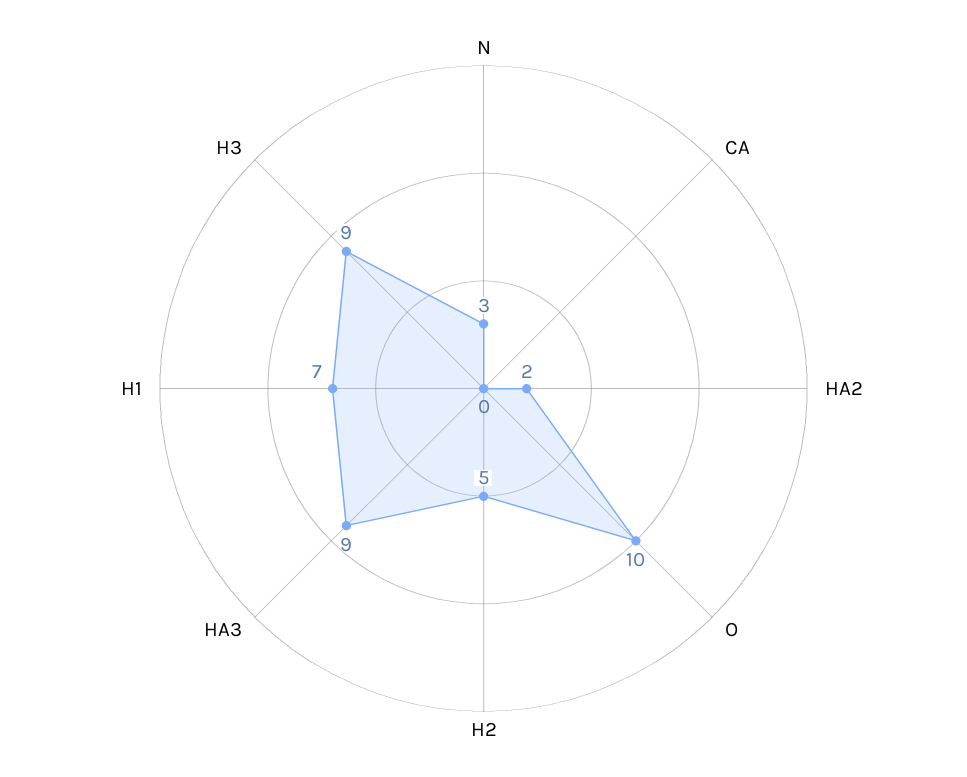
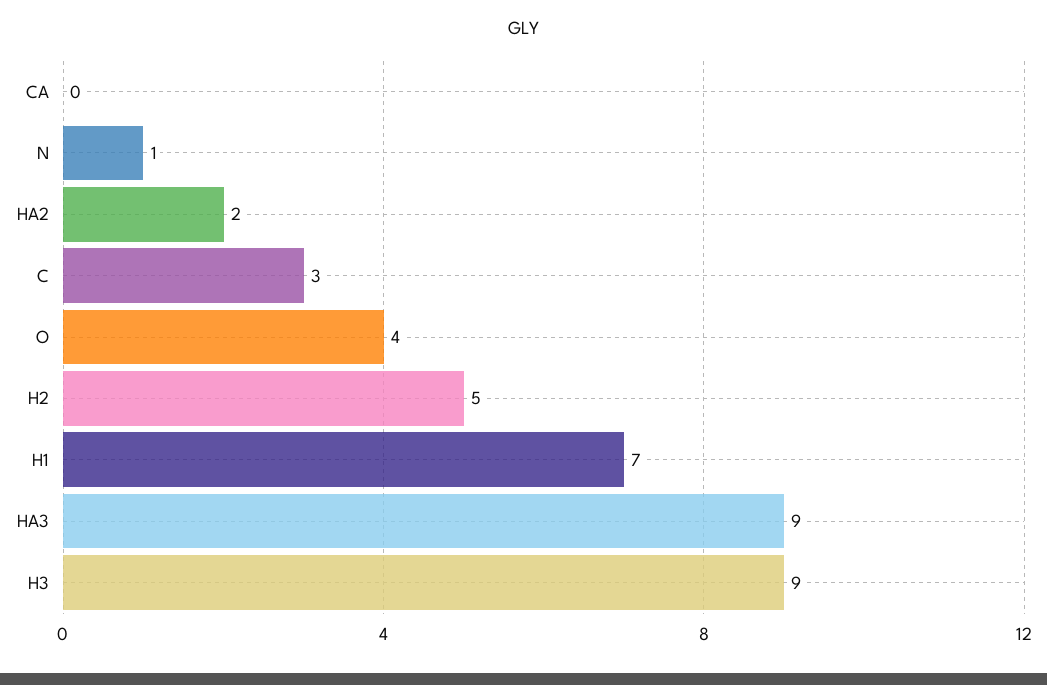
  {
-   "N": 3,
+   "N": 1,
    "CA": 0,
    "HA2": 2,
-   "O": 10,
+   "O": 4,
    "H2": 5,
    "HA3": 9,
    "H1": 7,
-   "H3": 9
+   "H3": 9,
+   "C": 3
  }

